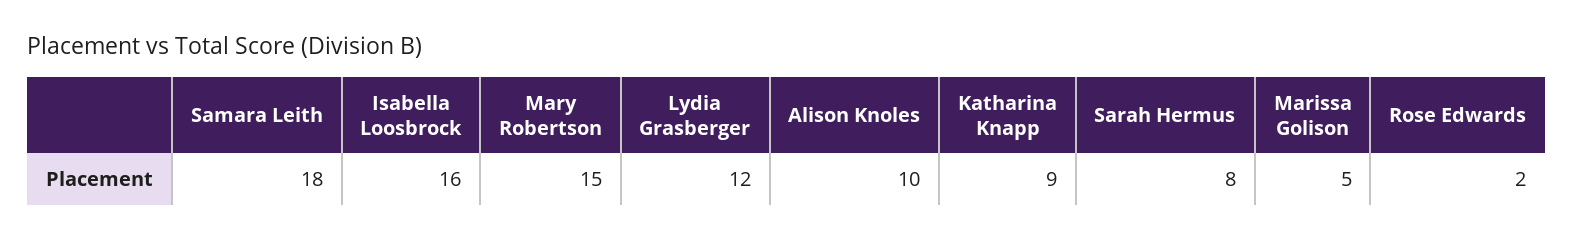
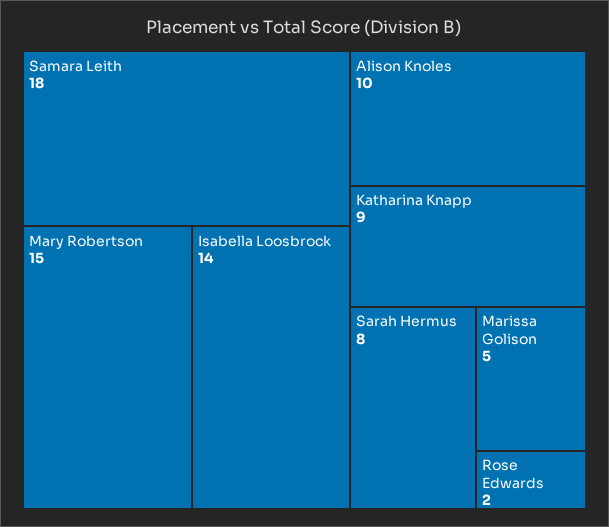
  {
    "Samara Leith": 18,
-   "Isabella Loosbrock": 16,
+   "Isabella Loosbrock": 14,
    "Mary Robertson": 15,
-   "Lydia Grasberger": 12,
    "Alison Knoles": 10,
    "Katharina Knapp": 9,
    "Sarah Hermus": 8,
    "Marissa Golison": 5,
    "Rose Edwards": 2
  }

